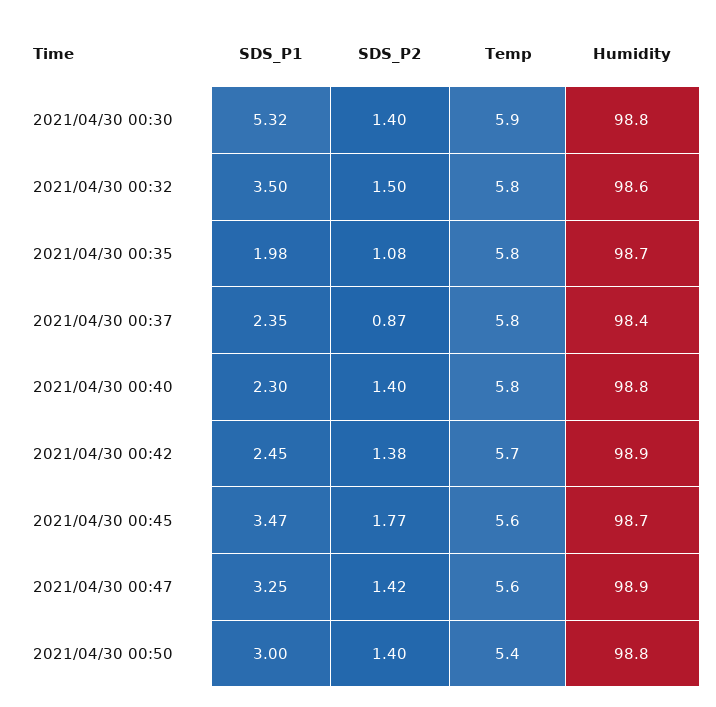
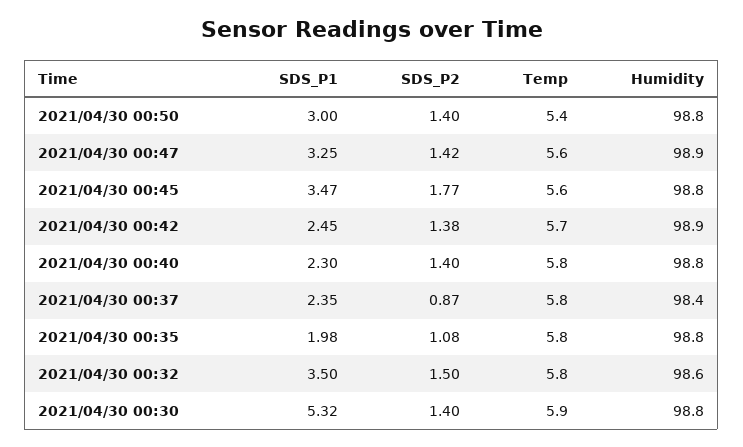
  {
    "SDS_P1": {
      "2021/04/30 00:30": 5.32,
      "2021/04/30 00:32": 3.5,
      "2021/04/30 00:35": 1.98,
      "2021/04/30 00:37": 2.35,
      "2021/04/30 00:40": 2.3,
      "2021/04/30 00:42": 2.45,
      "2021/04/30 00:45": 3.47,
      "2021/04/30 00:47": 3.25,
      "2021/04/30 00:50": 3
    },
    "SDS_P2": {
      "2021/04/30 00:30": 1.4,
      "2021/04/30 00:32": 1.5,
      "2021/04/30 00:35": 1.08,
      "2021/04/30 00:37": 0.87,
      "2021/04/30 00:40": 1.4,
      "2021/04/30 00:42": 1.38,
      "2021/04/30 00:45": 1.77,
      "2021/04/30 00:47": 1.42,
      "2021/04/30 00:50": 1.4
    },
    "Temp": {
      "2021/04/30 00:30": 5.9,
      "2021/04/30 00:32": 5.8,
      "2021/04/30 00:35": 5.8,
      "2021/04/30 00:37": 5.8,
      "2021/04/30 00:40": 5.8,
      "2021/04/30 00:42": 5.7,
      "2021/04/30 00:45": 5.6,
      "2021/04/30 00:47": 5.6,
      "2021/04/30 00:50": 5.4
    },
    "Humidity": {
      "2021/04/30 00:30": 98.8,
      "2021/04/30 00:32": 98.6,
-     "2021/04/30 00:35": 98.7,
+     "2021/04/30 00:35": 98.8,
      "2021/04/30 00:37": 98.4,
      "2021/04/30 00:40": 98.8,
      "2021/04/30 00:42": 98.9,
-     "2021/04/30 00:45": 98.7,
+     "2021/04/30 00:45": 98.8,
      "2021/04/30 00:47": 98.9,
      "2021/04/30 00:50": 98.8
    }
  }

